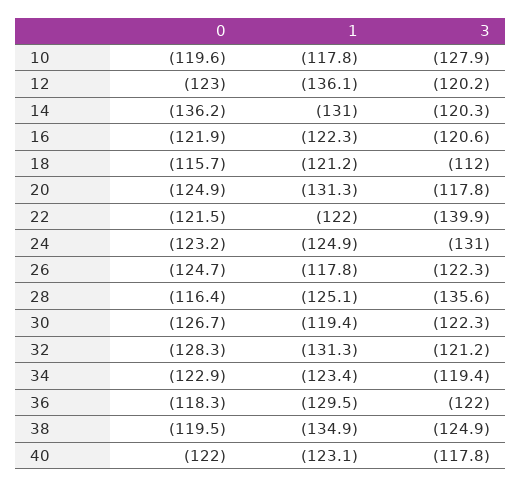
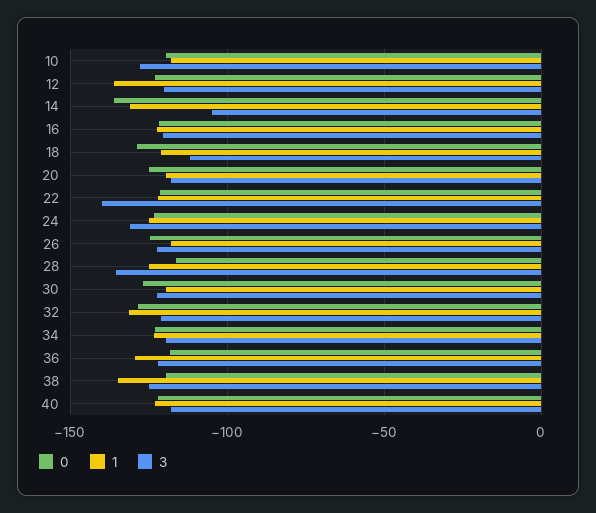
  {
    "0": {
      "10": -119.6,
      "12": -123,
      "14": -136.2,
      "16": -121.9,
-     "18": -115.7,
+     "18": -130,
      "20": -124.9,
      "22": -121.5,
      "24": -123.2,
      "26": -124.7,
      "28": -116.4,
      "30": -126.7,
      "32": -128.3,
      "34": -122.9,
      "36": -118.3,
      "38": -119.5,
      "40": -122
    },
    "1": {
      "10": -117.8,
      "12": -136.1,
      "14": -131,
      "16": -122.3,
      "18": -121.2,
-     "20": -131.3,
+     "20": -120,
      "22": -122,
      "24": -124.9,
      "26": -117.8,
      "28": -125.1,
      "30": -119.4,
      "32": -131.3,
      "34": -123.4,
      "36": -129.5,
      "38": -134.9,
      "40": -123.1
    },
    "3": {
      "10": -127.9,
      "12": -120.2,
-     "14": -120.3,
+     "14": -105,
      "16": -120.6,
      "18": -112,
      "20": -117.8,
      "22": -139.9,
      "24": -131,
      "26": -122.3,
      "28": -135.6,
      "30": -122.3,
      "32": -121.2,
      "34": -119.4,
      "36": -122,
      "38": -124.9,
      "40": -117.8
    }
  }

